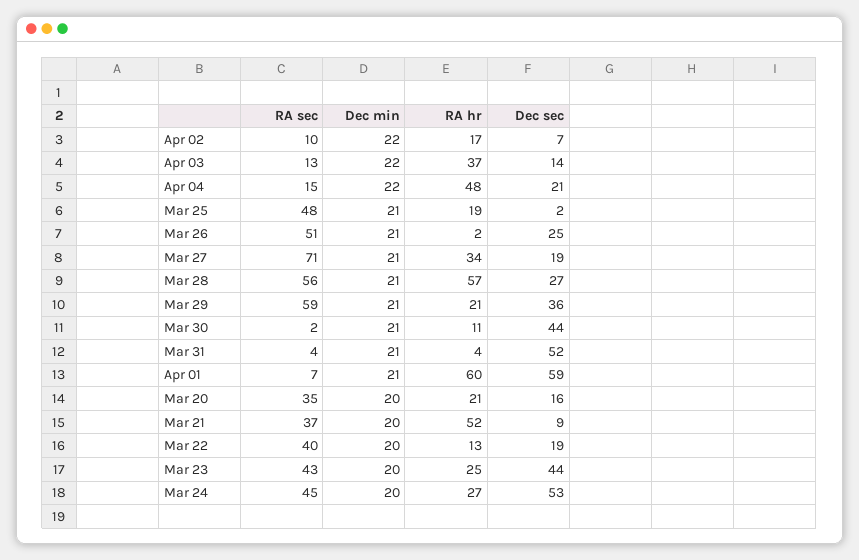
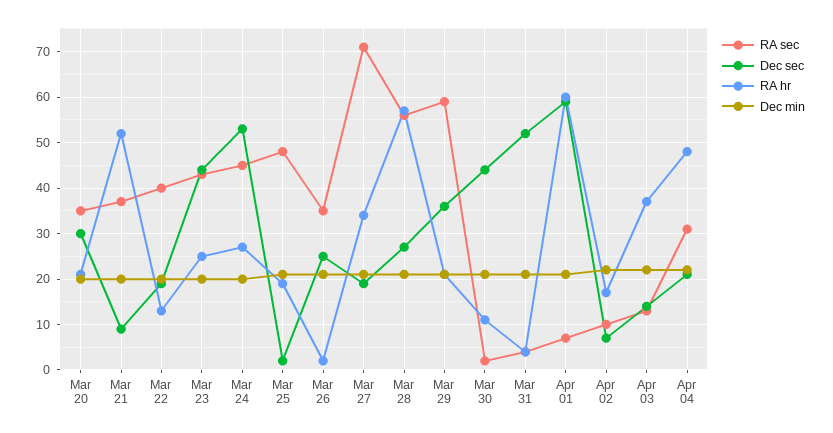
  {
    "RA sec": {
      "Apr 02": 10,
      "Apr 03": 13,
-     "Apr 04": 15,
+     "Apr 04": 30,
      "Mar 25": 48,
-     "Mar 26": 51,
+     "Mar 26": 35,
      "Mar 27": 71,
      "Mar 28": 56,
      "Mar 29": 59,
      "Mar 30": 2,
      "Mar 31": 4,
      "Apr 01": 7,
      "Mar 20": 35,
      "Mar 21": 37,
      "Mar 22": 40,
      "Mar 23": 43,
      "Mar 24": 45
    },
    "Dec min": {
      "Apr 02": 22,
      "Apr 03": 22,
      "Apr 04": 22,
      "Mar 25": 21,
      "Mar 26": 21,
      "Mar 27": 21,
      "Mar 28": 21,
      "Mar 29": 21,
      "Mar 30": 21,
      "Mar 31": 21,
      "Apr 01": 21,
      "Mar 20": 20,
      "Mar 21": 20,
      "Mar 22": 20,
      "Mar 23": 20,
      "Mar 24": 20
    },
    "RA hr": {
      "Apr 02": 17,
      "Apr 03": 37,
      "Apr 04": 48,
      "Mar 25": 19,
      "Mar 26": 2,
      "Mar 27": 34,
      "Mar 28": 57,
      "Mar 29": 21,
      "Mar 30": 11,
      "Mar 31": 4,
      "Apr 01": 60,
      "Mar 20": 21,
      "Mar 21": 52,
      "Mar 22": 13,
      "Mar 23": 25,
      "Mar 24": 27
    },
    "Dec sec": {
      "Apr 02": 7,
      "Apr 03": 14,
      "Apr 04": 21,
      "Mar 25": 2,
      "Mar 26": 25,
      "Mar 27": 19,
      "Mar 28": 27,
      "Mar 29": 36,
      "Mar 30": 44,
      "Mar 31": 52,
      "Apr 01": 59,
-     "Mar 20": 16,
+     "Mar 20": 30,
      "Mar 21": 9,
      "Mar 22": 19,
      "Mar 23": 44,
      "Mar 24": 53
    }
  }

